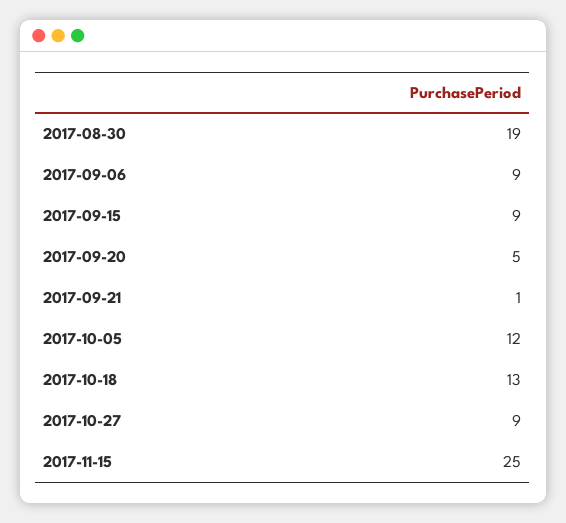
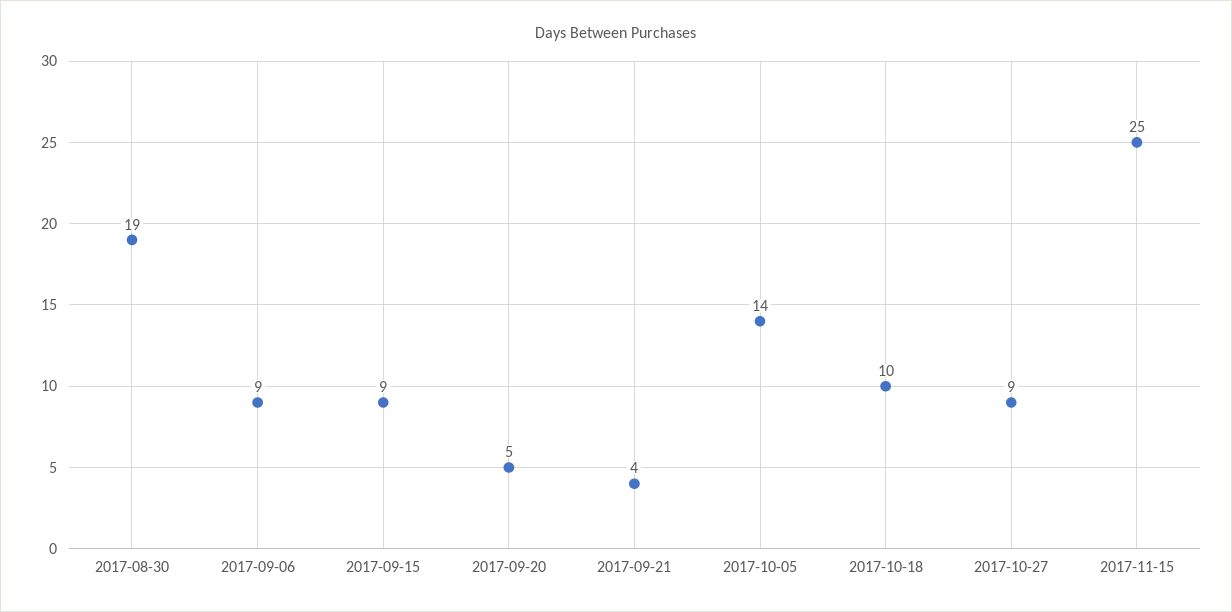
  {
    "2017-08-30": 19,
    "2017-09-06": 9,
    "2017-09-15": 9,
    "2017-09-20": 5,
-   "2017-09-21": 1,
+   "2017-09-21": 4,
-   "2017-10-05": 12,
+   "2017-10-05": 14,
-   "2017-10-18": 13,
+   "2017-10-18": 10,
    "2017-10-27": 9,
    "2017-11-15": 25
  }

